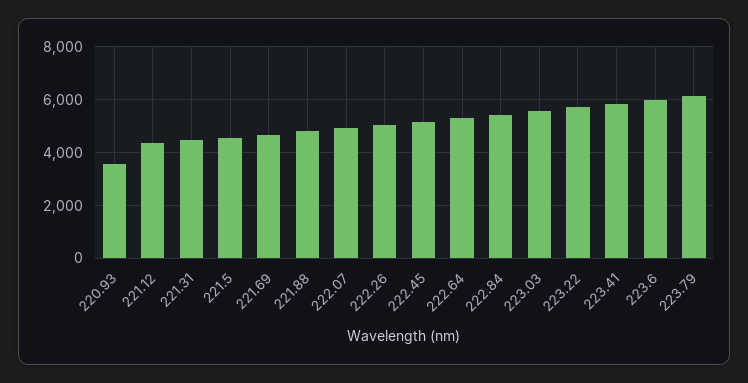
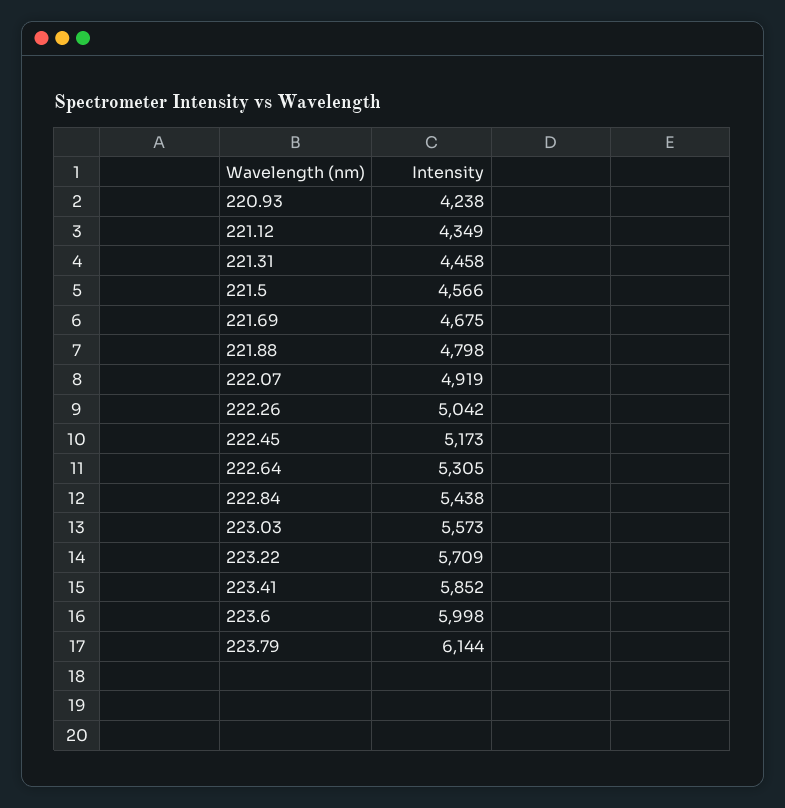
  {
-   "220.93": 3500,
+   "220.93": 4238,
    "221.12": 4349,
    "221.31": 4458,
    "221.5": 4566,
    "221.69": 4675,
    "221.88": 4798,
    "222.07": 4919,
    "222.26": 5042,
    "222.45": 5173,
    "222.64": 5305,
    "222.84": 5438,
    "223.03": 5573,
    "223.22": 5709,
    "223.41": 5852,
    "223.6": 5998,
    "223.79": 6144
  }

